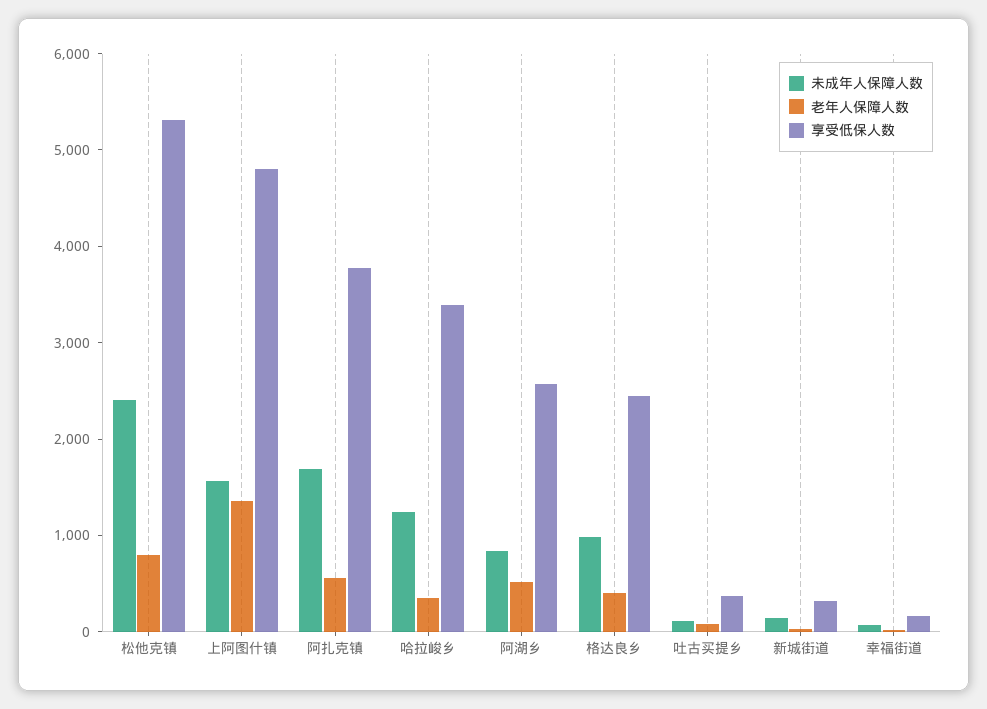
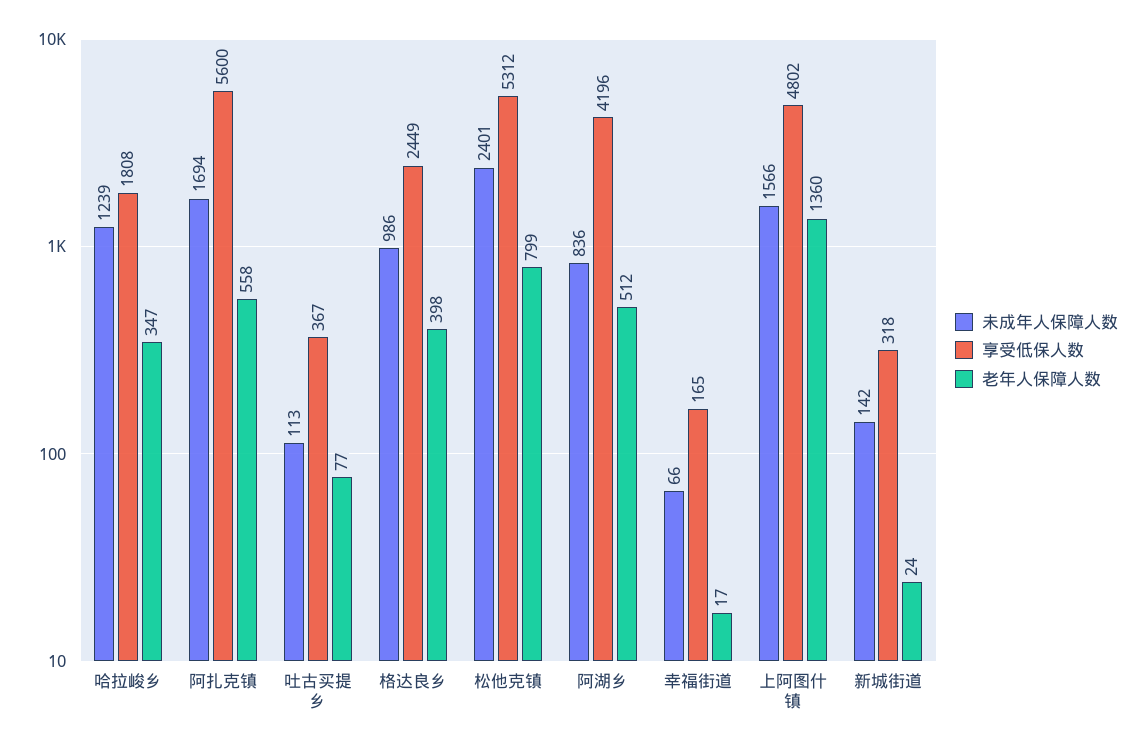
  {
    "未成年人保障人数": {
      "松他克镇": 2401,
      "上阿图什镇": 1566,
      "阿扎克镇": 1694,
      "哈拉峻乡": 1239,
      "阿湖乡": 836,
      "格达良乡": 986,
      "吐古买提乡": 113,
      "新城街道": 142,
      "幸福街道": 66
    },
    "老年人保障人数": {
      "松他克镇": 799,
      "上阿图什镇": 1360,
      "阿扎克镇": 558,
      "哈拉峻乡": 347,
      "阿湖乡": 512,
      "格达良乡": 398,
      "吐古买提乡": 77,
      "新城街道": 24,
      "幸福街道": 17
    },
    "享受低保人数": {
      "松他克镇": 5312,
      "上阿图什镇": 4802,
-     "阿扎克镇": 3800,
+     "阿扎克镇": 5600,
-     "哈拉峻乡": 3400,
+     "哈拉峻乡": 1808,
-     "阿湖乡": 2600,
+     "阿湖乡": 4196,
      "格达良乡": 2449,
      "吐古买提乡": 367,
      "新城街道": 318,
      "幸福街道": 165
    }
  }

